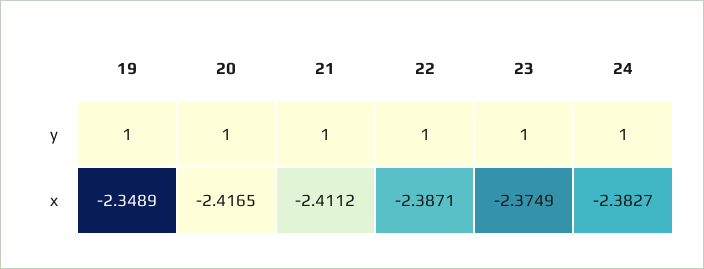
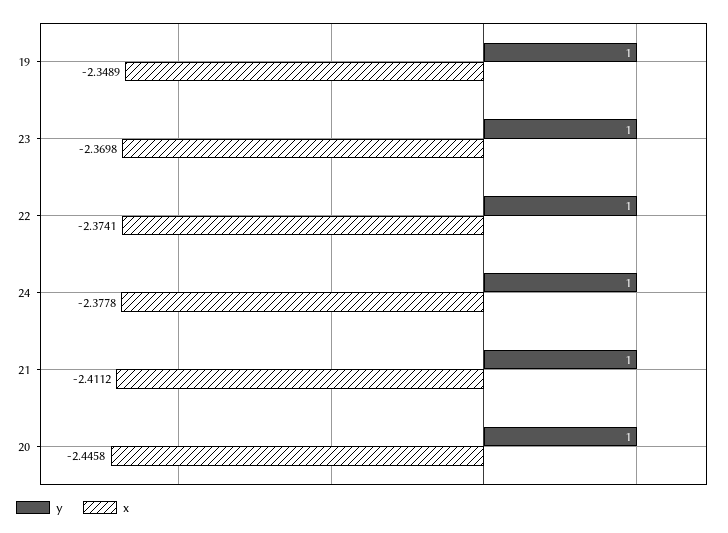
  {
    "y": {
      "19": 1,
      "20": 1,
      "21": 1,
      "22": 1,
      "23": 1,
      "24": 1
    },
    "x": {
      "19": -2.3489,
-     "20": -2.4165,
+     "20": -2.4458,
      "21": -2.4112,
-     "22": -2.3871,
+     "22": -2.3741,
-     "23": -2.3749,
+     "23": -2.3698,
-     "24": -2.3827
+     "24": -2.3778
    }
  }

